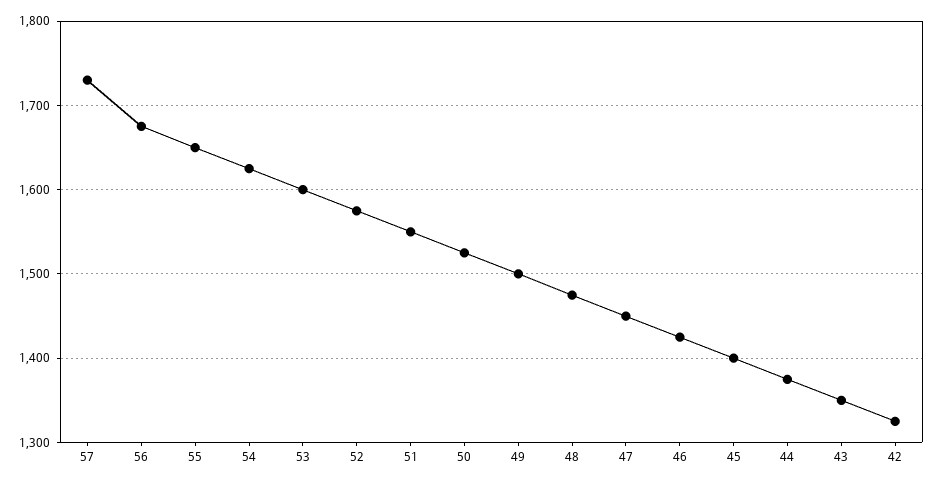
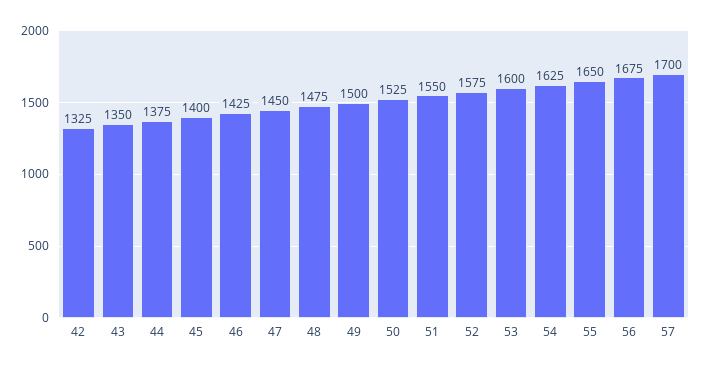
  {
-   "57": 1730,
+   "57": 1700,
    "56": 1675,
    "55": 1650,
    "54": 1625,
    "53": 1600,
    "52": 1575,
    "51": 1550,
    "50": 1525,
    "49": 1500,
    "48": 1475,
    "47": 1450,
    "46": 1425,
    "45": 1400,
    "44": 1375,
    "43": 1350,
    "42": 1325
  }

